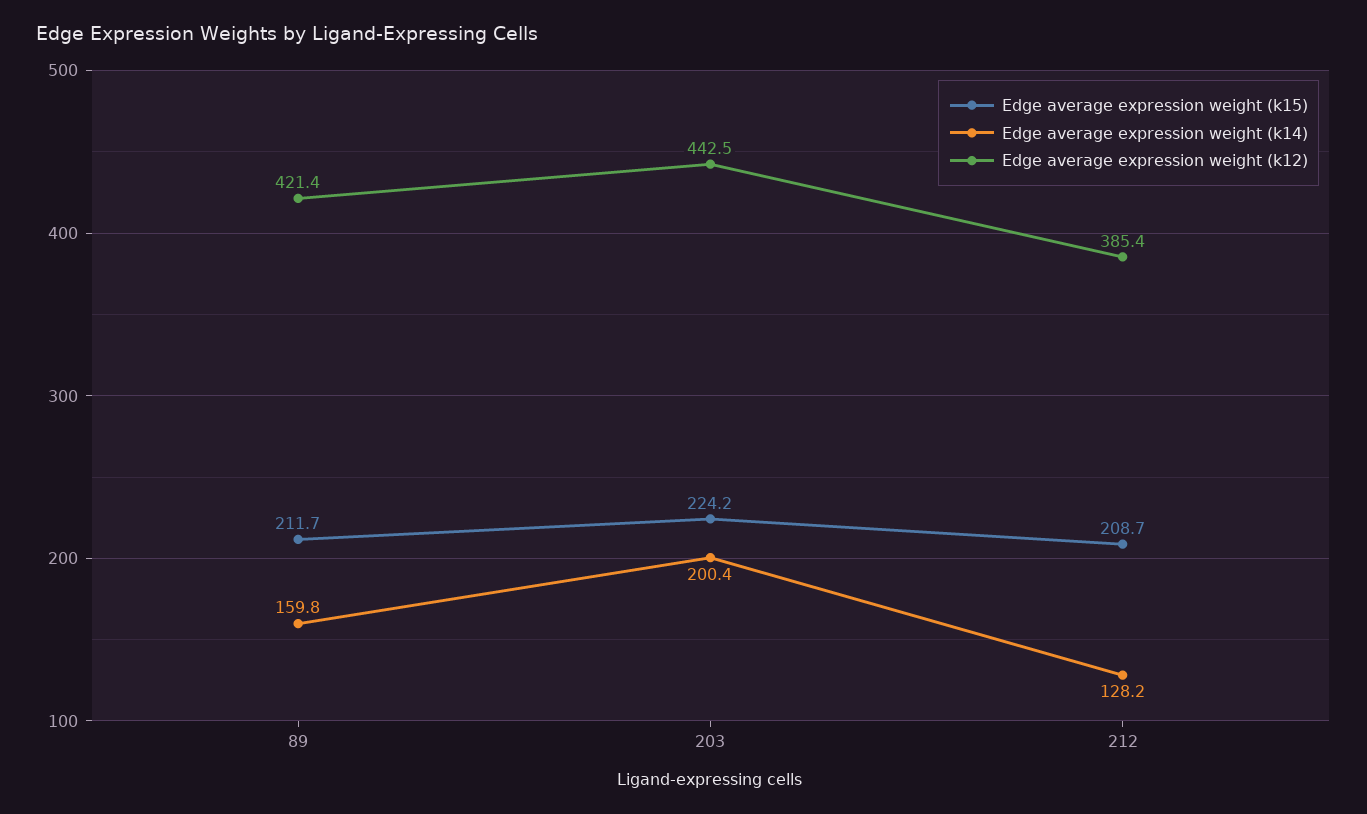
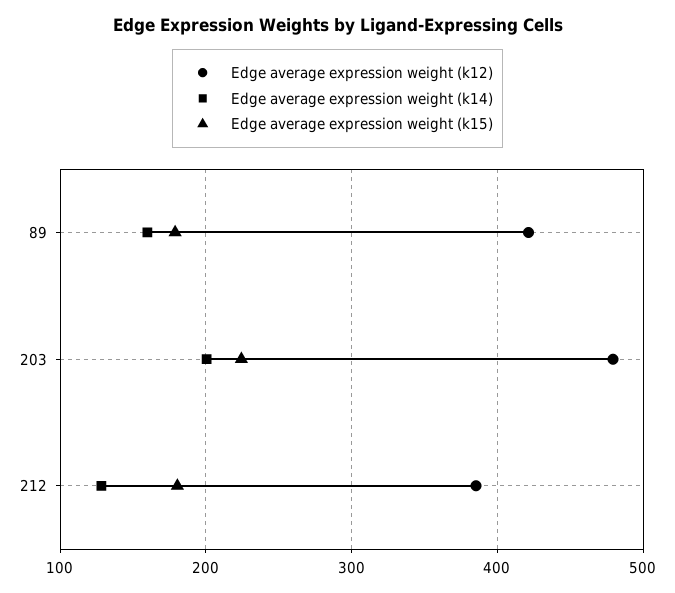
  {
    "Edge average expression weight (k15)": {
-     "89": 211.7,
+     "89": 180,
      "203": 224.2,
-     "212": 208.7
+     "212": 180
    },
    "Edge average expression weight (k14)": {
      "89": 159.8,
      "203": 200.4,
      "212": 128.2
    },
    "Edge average expression weight (k12)": {
      "89": 421.4,
-     "203": 442.5,
+     "203": 480,
      "212": 385.4
    }
  }

